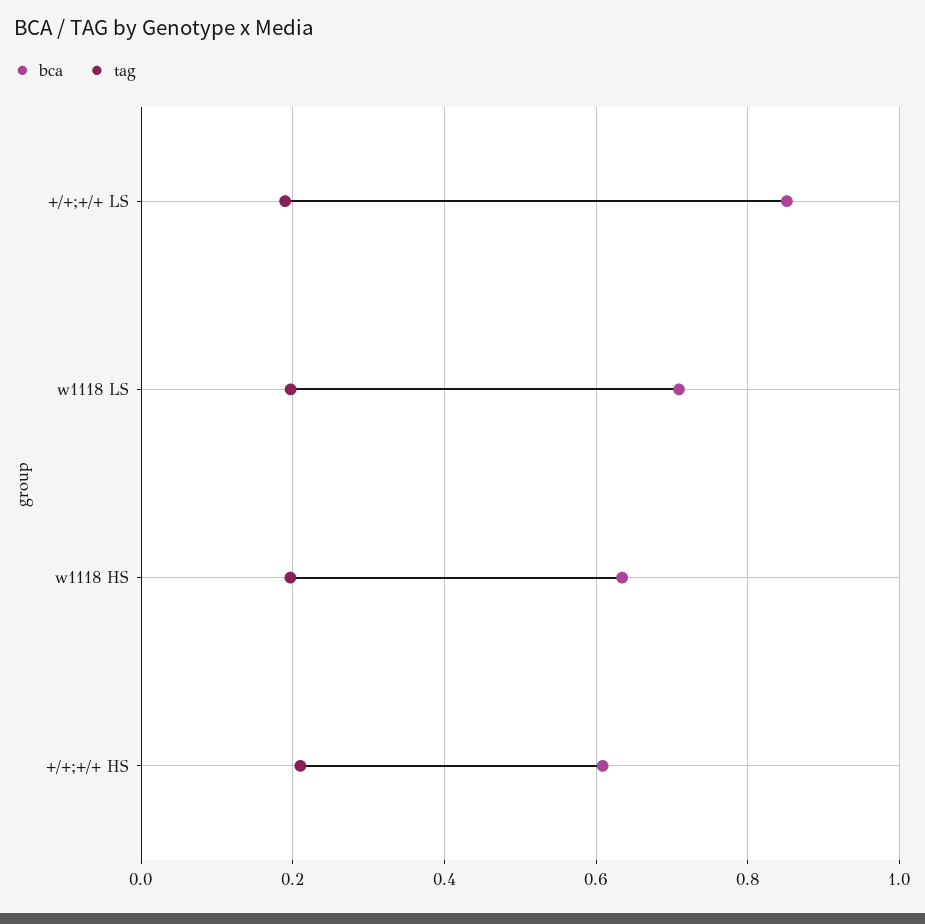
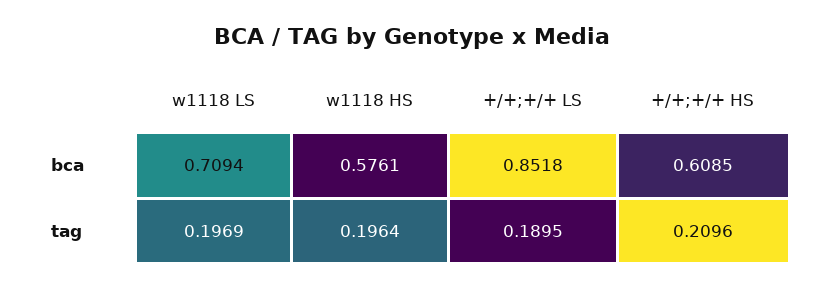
  {
    "bca": {
      "+/+;+/+ LS": 0.8518,
      "w1118 LS": 0.7094,
-     "w1118 HS": 0.64,
+     "w1118 HS": 0.5761,
      "+/+;+/+ HS": 0.6085
    },
    "tag": {
      "+/+;+/+ LS": 0.1895,
      "w1118 LS": 0.1969,
      "w1118 HS": 0.1964,
      "+/+;+/+ HS": 0.2096
    }
  }

